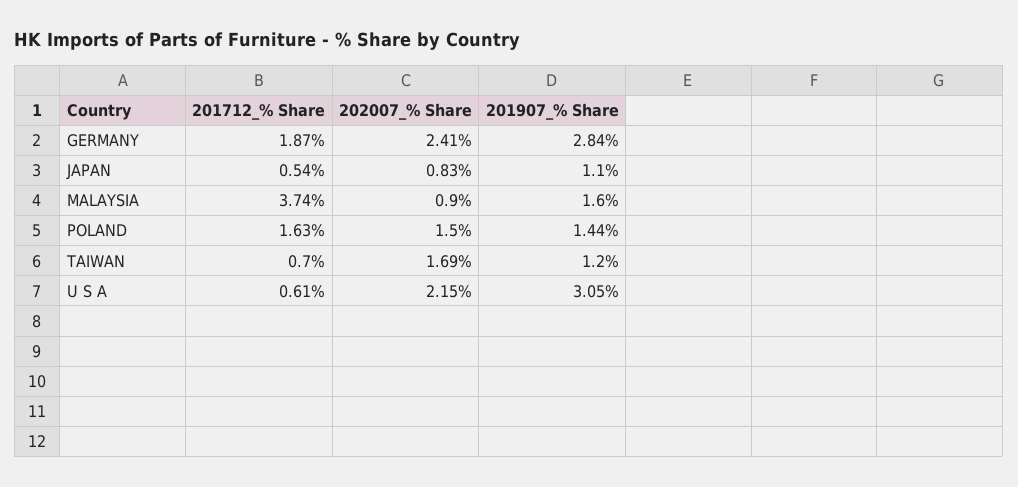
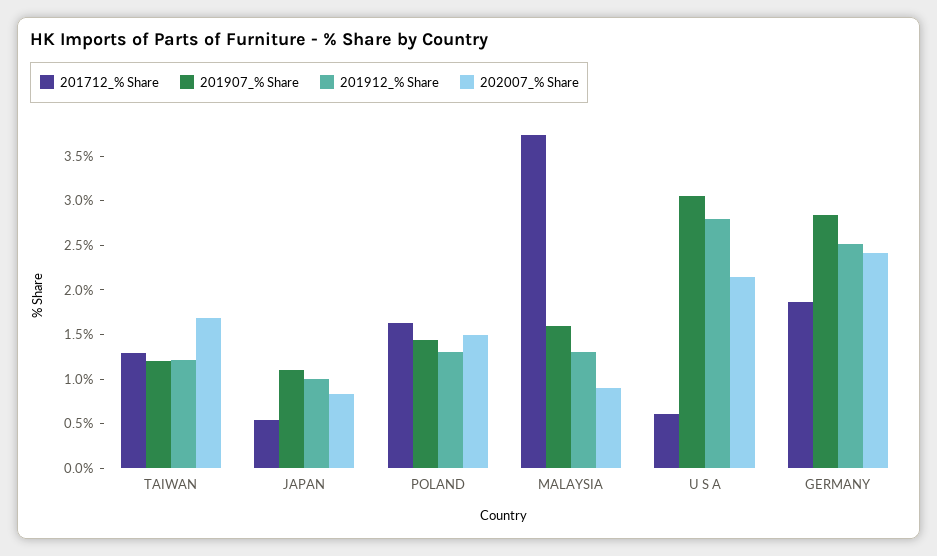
  {
    "201712_% Share": {
      "GERMANY": 1.87,
      "JAPAN": 0.54,
      "MALAYSIA": 3.74,
      "POLAND": 1.63,
-     "TAIWAN": 0.7,
+     "TAIWAN": 1.3,
      "U S A": 0.61
    },
    "202007_% Share": {
      "GERMANY": 2.41,
      "JAPAN": 0.83,
      "MALAYSIA": 0.9,
      "POLAND": 1.5,
      "TAIWAN": 1.69,
      "U S A": 2.15
    },
    "201907_% Share": {
      "GERMANY": 2.84,
      "JAPAN": 1.1,
      "MALAYSIA": 1.6,
      "POLAND": 1.44,
      "TAIWAN": 1.2,
      "U S A": 3.05
-   }
+   },
+   "201912_% Share": {
+     "TAIWAN": 1.2,
+     "JAPAN": 1,
+     "POLAND": 1.3,
+     "MALAYSIA": 1.3,
+     "U S A": 2.8,
+     "GERMANY": 2.5
+   }
  }

